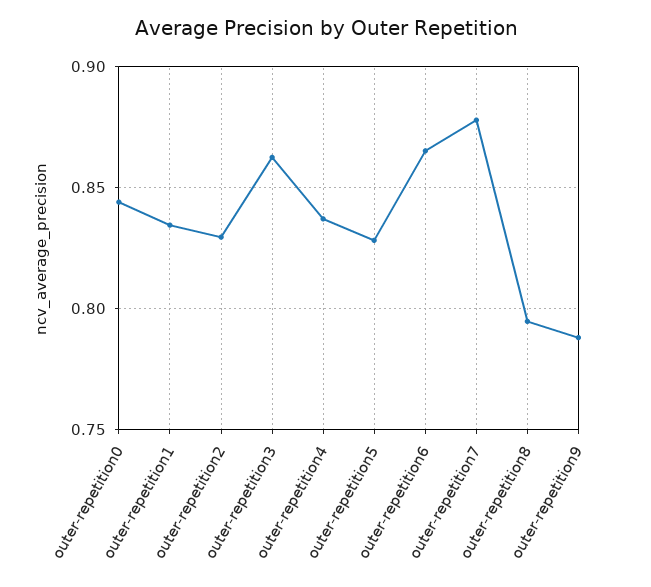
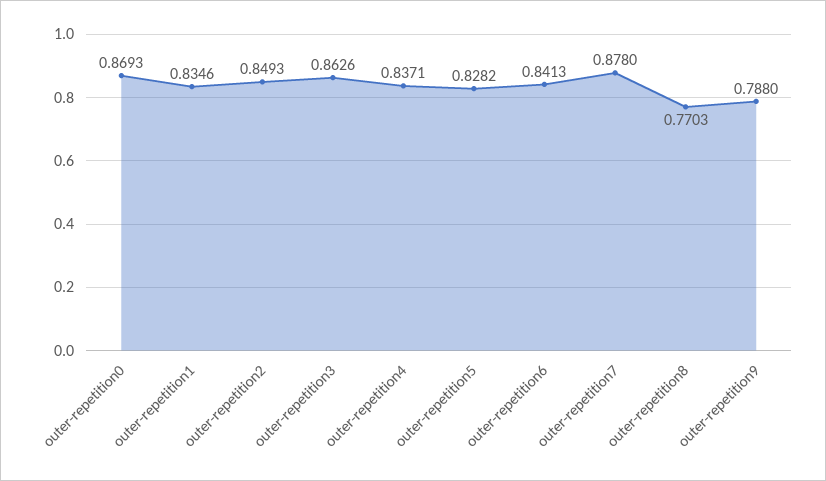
  {
-   "outer-repetition0": 0.845,
+   "outer-repetition0": 0.8693,
    "outer-repetition1": 0.8346,
-   "outer-repetition2": 0.83,
+   "outer-repetition2": 0.8493,
    "outer-repetition3": 0.8626,
    "outer-repetition4": 0.8371,
    "outer-repetition5": 0.8282,
-   "outer-repetition6": 0.865,
+   "outer-repetition6": 0.8413,
    "outer-repetition7": 0.878,
-   "outer-repetition8": 0.795,
+   "outer-repetition8": 0.7703,
    "outer-repetition9": 0.788
  }

